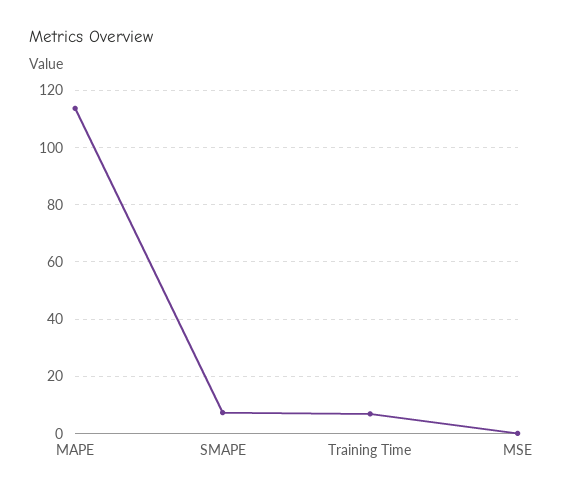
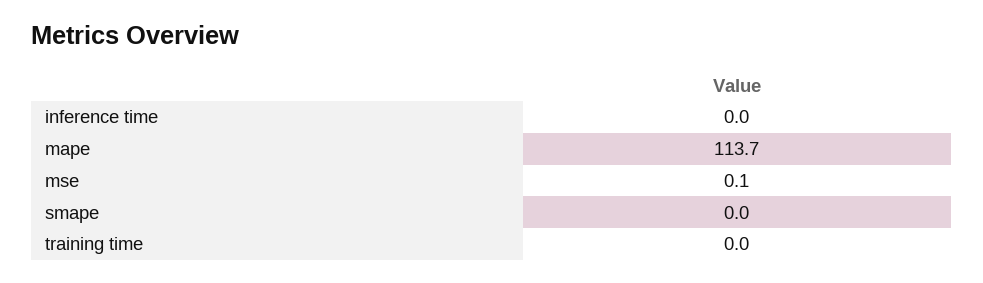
  {
    "MAPE": 113.7,
-   "SMAPE": 7.5,
+   "SMAPE": 0,
-   "Training Time": 7.5,
+   "Training Time": 0,
-   "MSE": 0.1
+   "MSE": 0.1,
+   "inference time": 0
  }

